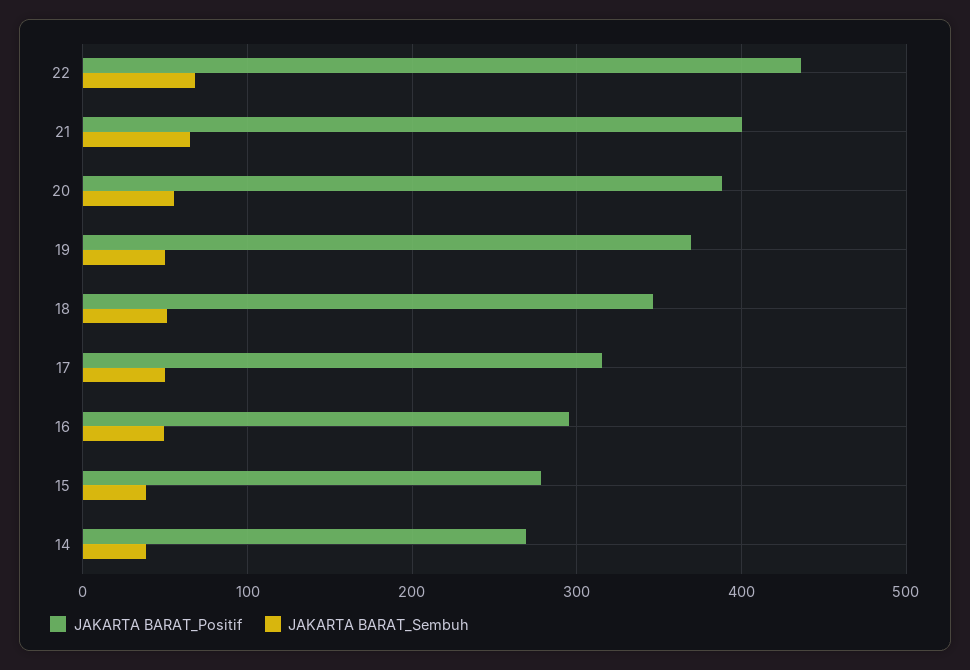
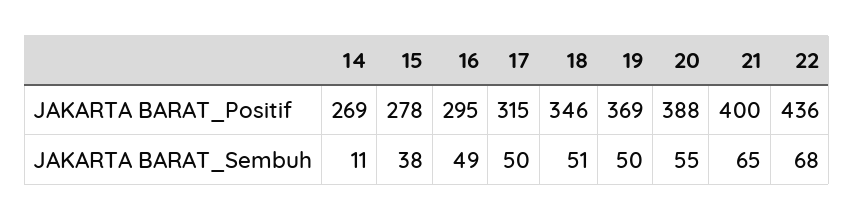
  {
    "JAKARTA BARAT_Positif": {
      "22": 436,
      "21": 400,
      "20": 388,
      "19": 369,
      "18": 346,
      "17": 315,
      "16": 295,
      "15": 278,
      "14": 269
    },
    "JAKARTA BARAT_Sembuh": {
      "22": 68,
      "21": 65,
      "20": 55,
      "19": 50,
      "18": 51,
      "17": 50,
      "16": 49,
      "15": 38,
-     "14": 40
+     "14": 11
    }
  }

